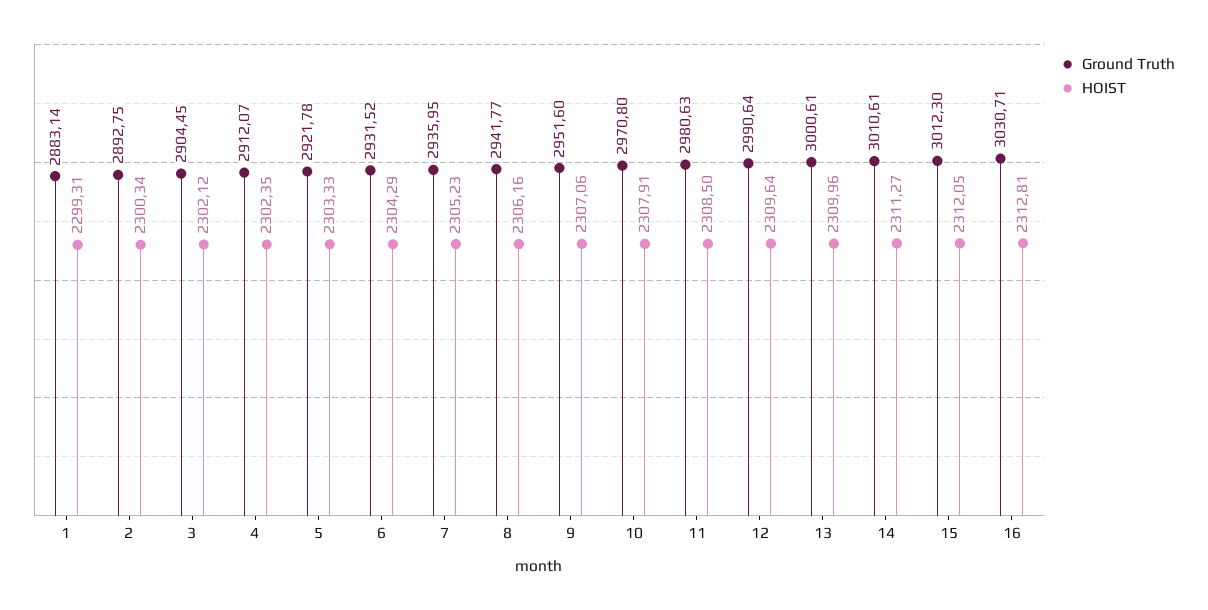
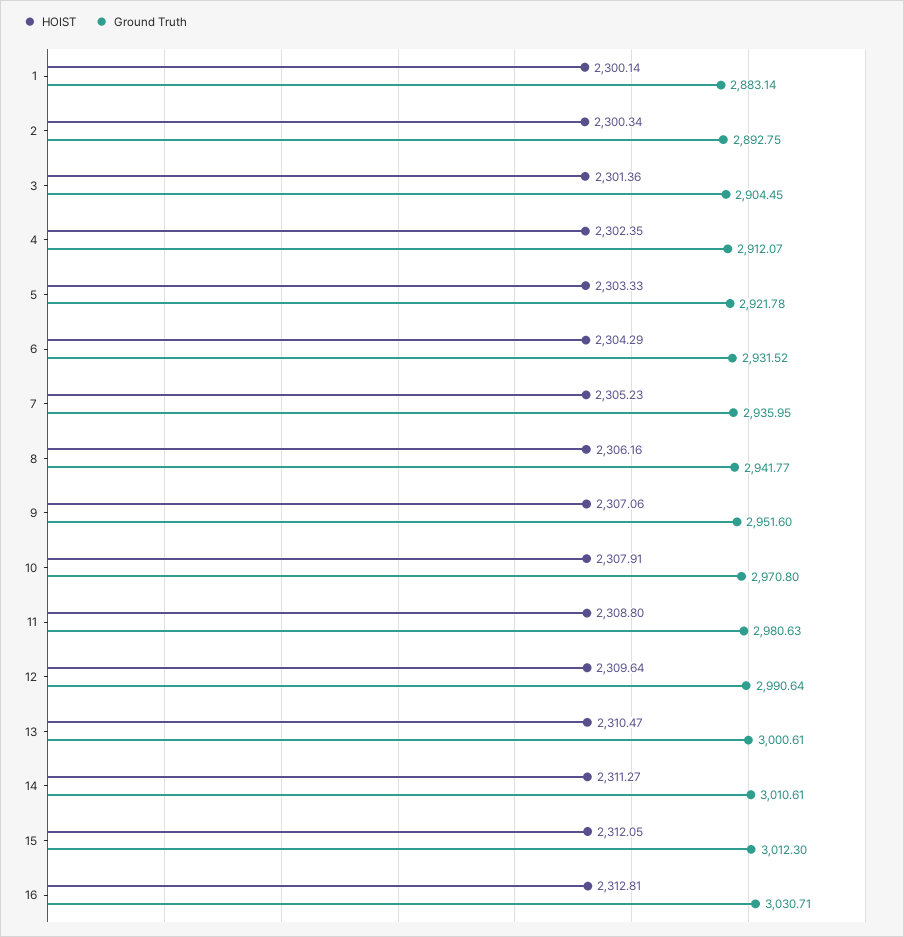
  {
    "Ground Truth": {
      "1": 2883.14,
      "2": 2892.75,
      "3": 2904.45,
      "4": 2912.07,
      "5": 2921.78,
      "6": 2931.52,
      "7": 2935.95,
      "8": 2941.77,
      "9": 2951.6,
      "10": 2970.8,
      "11": 2980.63,
      "12": 2990.64,
      "13": 3000.61,
      "14": 3010.61,
      "15": 3012.3,
      "16": 3030.71
    },
    "HOIST": {
-     "1": 2299.31,
+     "1": 2300.14,
      "2": 2300.34,
-     "3": 2302.12,
+     "3": 2301.36,
      "4": 2302.35,
      "5": 2303.33,
      "6": 2304.29,
      "7": 2305.23,
      "8": 2306.16,
      "9": 2307.06,
      "10": 2307.91,
-     "11": 2308.5,
+     "11": 2308.8,
      "12": 2309.64,
-     "13": 2309.96,
+     "13": 2310.47,
      "14": 2311.27,
      "15": 2312.05,
      "16": 2312.81
    }
  }

